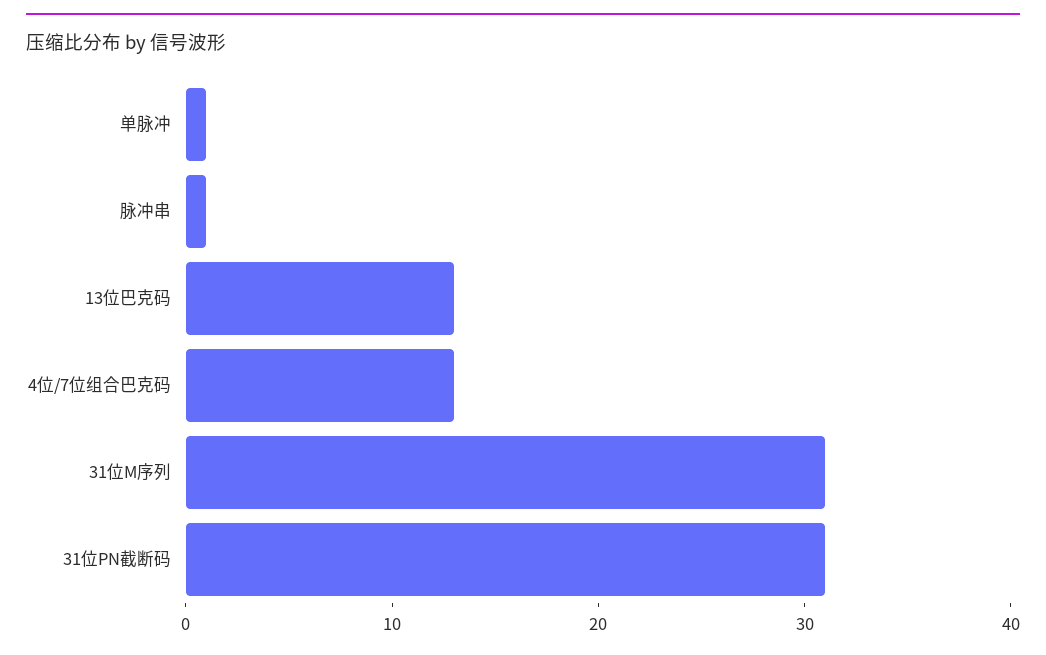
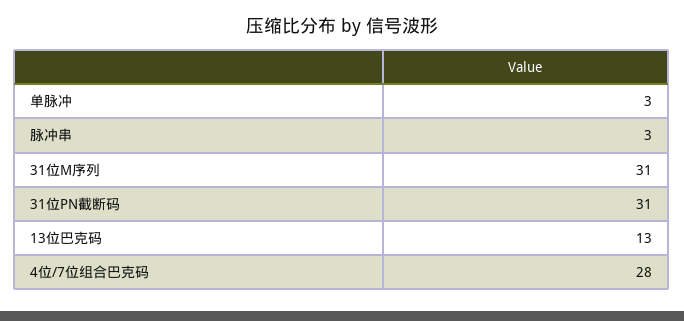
  {
-   "单脉冲": 1,
+   "单脉冲": 3,
-   "脉冲串": 1,
+   "脉冲串": 3,
    "13位巴克码": 13,
-   "4位/7位组合巴克码": 13,
+   "4位/7位组合巴克码": 28,
    "31位M序列": 31,
    "31位PN截断码": 31
  }

